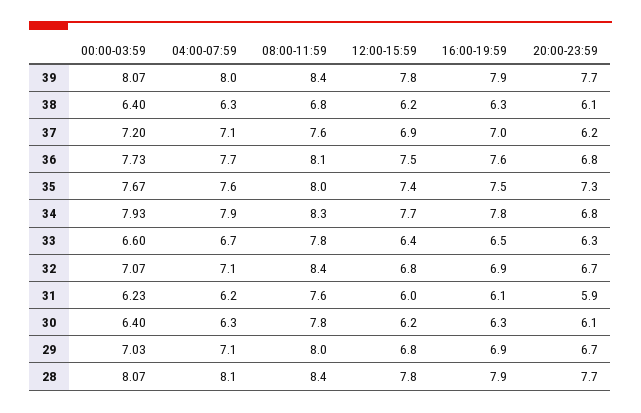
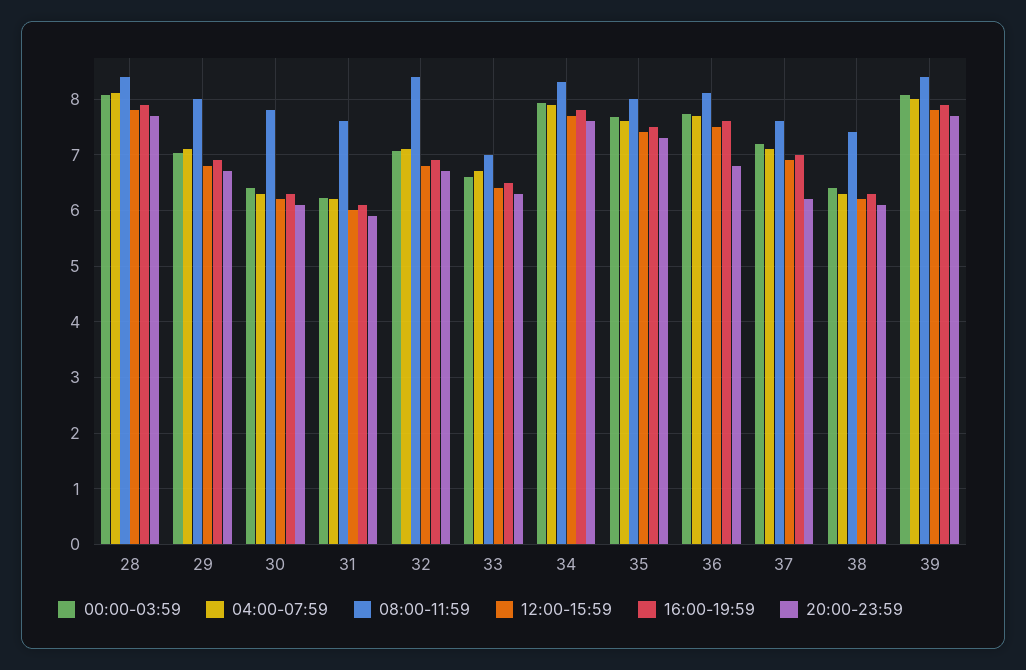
  {
    "00:00-03:59": {
      "39": 8.07,
      "38": 6.4,
      "37": 7.2,
      "36": 7.73,
      "35": 7.67,
      "34": 7.93,
      "33": 6.6,
      "32": 7.07,
      "31": 6.23,
      "30": 6.4,
      "29": 7.03,
      "28": 8.07
    },
    "04:00-07:59": {
      "39": 8,
      "38": 6.3,
      "37": 7.1,
      "36": 7.7,
      "35": 7.6,
      "34": 7.9,
      "33": 6.7,
      "32": 7.1,
      "31": 6.2,
      "30": 6.3,
      "29": 7.1,
      "28": 8.1
    },
    "08:00-11:59": {
      "39": 8.4,
-     "38": 6.8,
+     "38": 7.4,
      "37": 7.6,
      "36": 8.1,
      "35": 8,
      "34": 8.3,
-     "33": 7.8,
+     "33": 7,
      "32": 8.4,
      "31": 7.6,
      "30": 7.8,
      "29": 8,
      "28": 8.4
    },
    "12:00-15:59": {
      "39": 7.8,
      "38": 6.2,
      "37": 6.9,
      "36": 7.5,
      "35": 7.4,
      "34": 7.7,
      "33": 6.4,
      "32": 6.8,
      "31": 6,
      "30": 6.2,
      "29": 6.8,
      "28": 7.8
    },
    "16:00-19:59": {
      "39": 7.9,
      "38": 6.3,
      "37": 7,
      "36": 7.6,
      "35": 7.5,
      "34": 7.8,
      "33": 6.5,
      "32": 6.9,
      "31": 6.1,
      "30": 6.3,
      "29": 6.9,
      "28": 7.9
    },
    "20:00-23:59": {
      "39": 7.7,
      "38": 6.1,
      "37": 6.2,
      "36": 6.8,
      "35": 7.3,
-     "34": 6.8,
+     "34": 7.6,
      "33": 6.3,
      "32": 6.7,
      "31": 5.9,
      "30": 6.1,
      "29": 6.7,
      "28": 7.7
    }
  }

